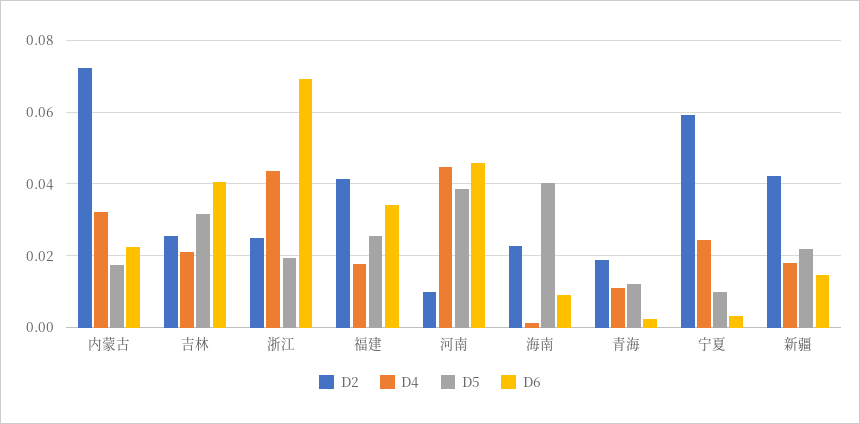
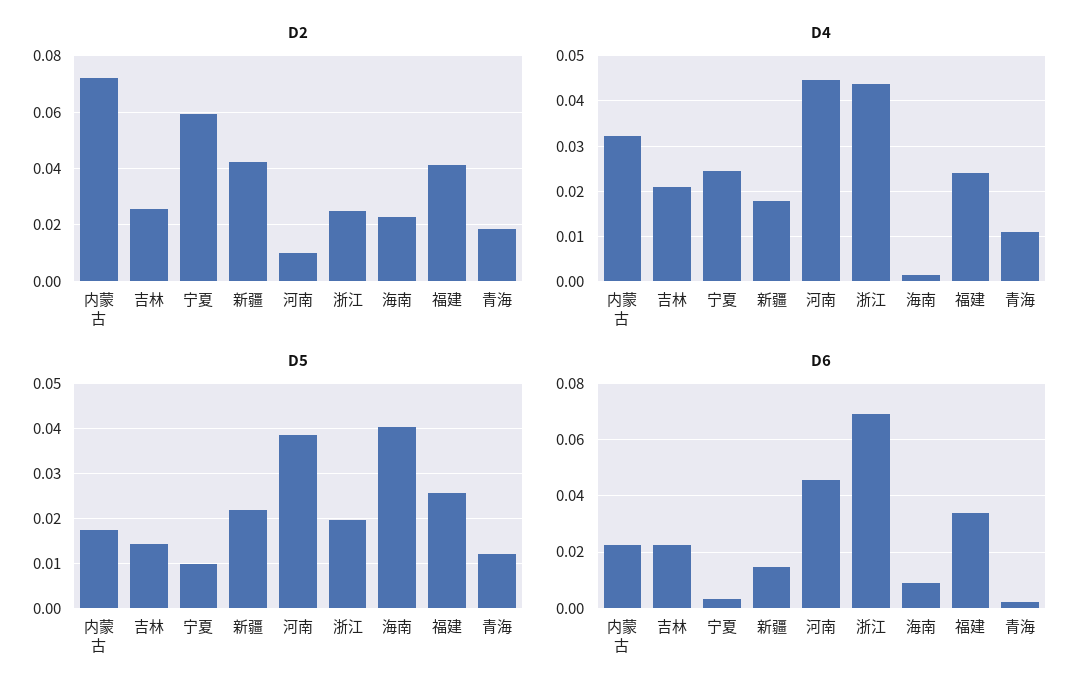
  {
    "D2": {
      "内蒙古": 0.072,
      "吉林": 0.026,
      "浙江": 0.026,
      "福建": 0.042,
      "河南": 0.01,
      "海南": 0.022,
      "青海": 0.018,
      "宁夏": 0.06,
      "新疆": 0.042
    },
    "D4": {
      "内蒙古": 0.032,
      "吉林": 0.02,
      "浙江": 0.044,
-     "福建": 0.018,
+     "福建": 0.024,
      "河南": 0.044,
      "海南": 0.002,
      "青海": 0.012,
      "宁夏": 0.024,
      "新疆": 0.018
    },
    "D5": {
      "内蒙古": 0.018,
-     "吉林": 0.032,
+     "吉林": 0.014,
      "浙江": 0.02,
      "福建": 0.026,
      "河南": 0.038,
      "海南": 0.04,
      "青海": 0.012,
      "宁夏": 0.01,
      "新疆": 0.022
    },
    "D6": {
      "内蒙古": 0.022,
-     "吉林": 0.04,
+     "吉林": 0.0225,
      "浙江": 0.07,
      "福建": 0.034,
      "河南": 0.046,
      "海南": 0.01,
      "青海": 0.002,
      "宁夏": 0.004,
      "新疆": 0.014
    }
  }

